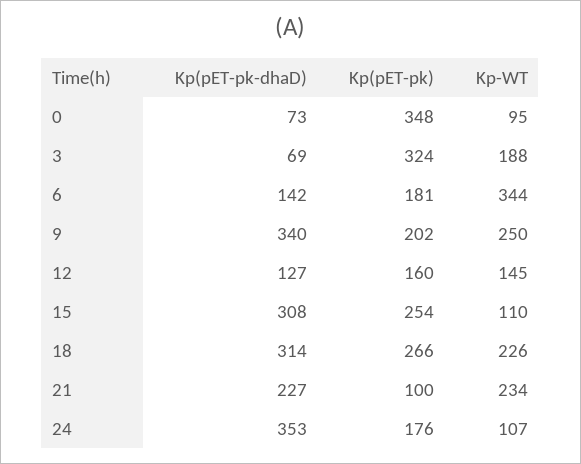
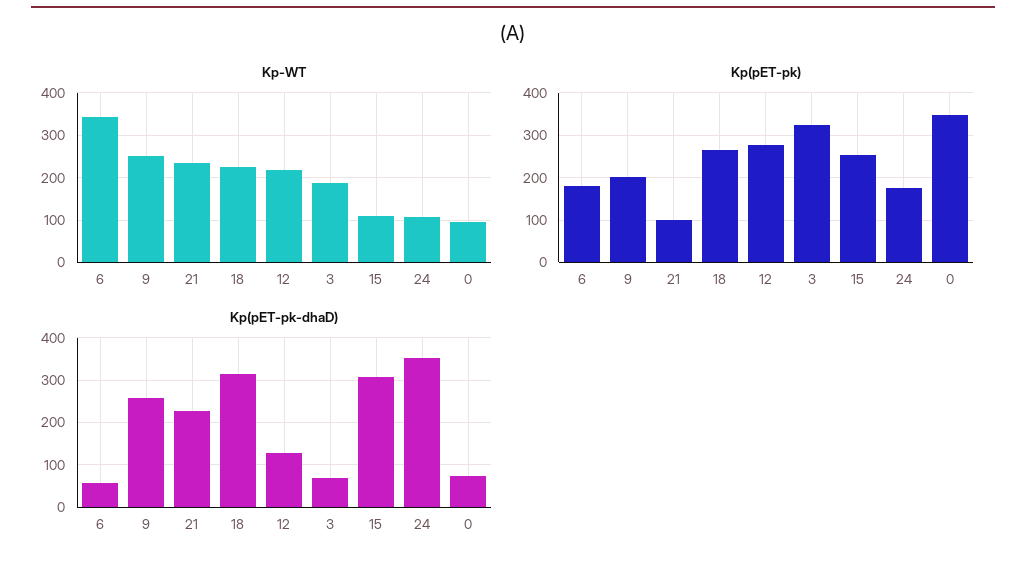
  {
    "Kp(pET-pk-dhaD)": {
      "0": 73,
      "3": 69,
-     "6": 142,
+     "6": 60,
-     "9": 340,
+     "9": 260,
      "12": 127,
      "15": 308,
      "18": 314,
      "21": 227,
      "24": 353
    },
    "Kp(pET-pk)": {
      "0": 348,
      "3": 324,
      "6": 181,
      "9": 202,
-     "12": 160,
+     "12": 280,
      "15": 254,
      "18": 266,
      "21": 100,
      "24": 176
    },
    "Kp-WT": {
      "0": 95,
      "3": 188,
      "6": 344,
      "9": 250,
-     "12": 145,
+     "12": 220,
      "15": 110,
      "18": 226,
      "21": 234,
      "24": 107
    }
  }

